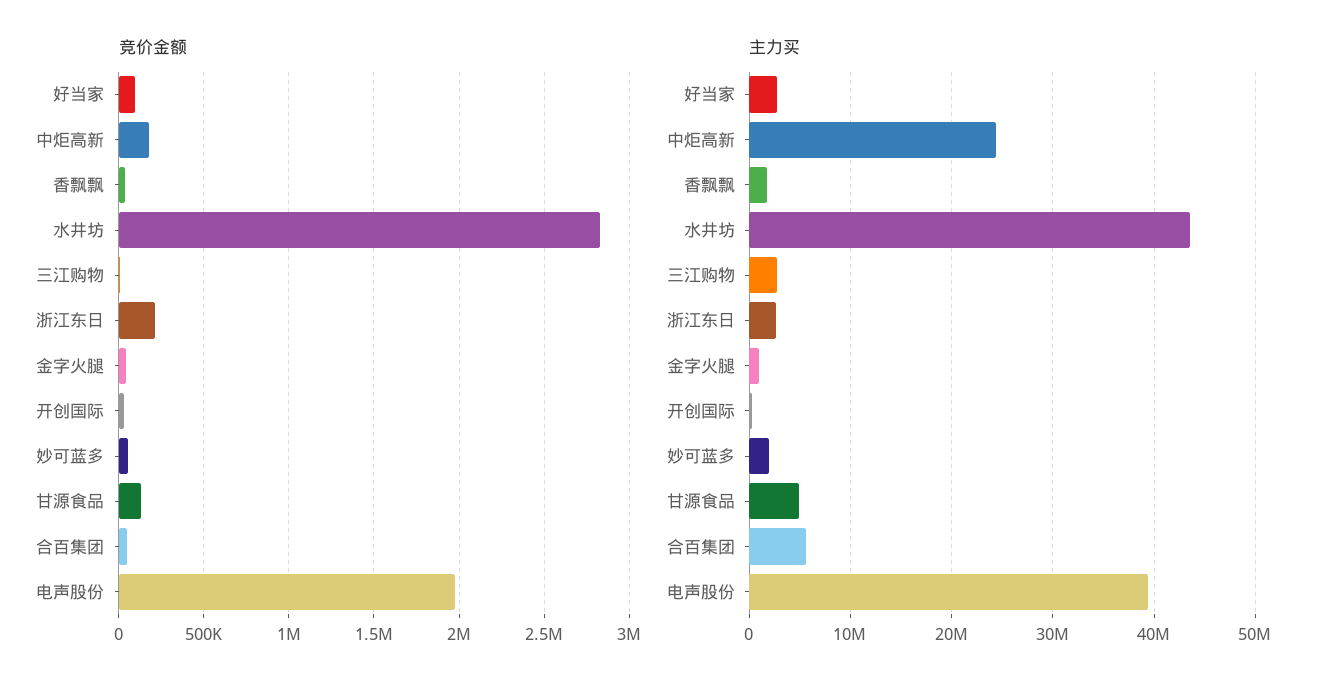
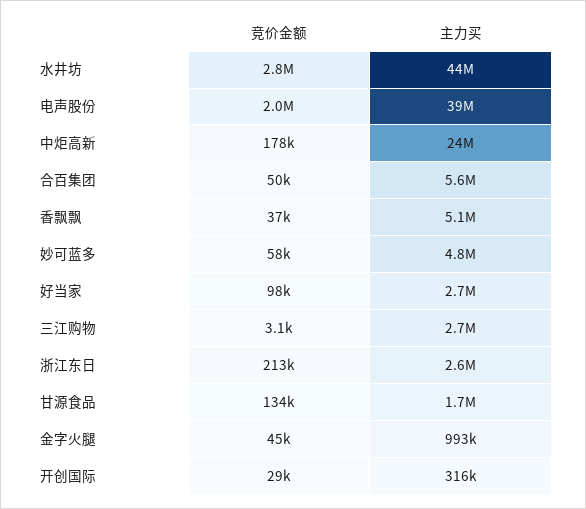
  {
    "竞价金额": {
      "好当家": 98000,
      "中炬高新": 178000,
      "香飘飘": 37000,
      "水井坊": 2800000,
      "三江购物": 3100,
      "浙江东日": 213000,
      "金字火腿": 45000,
      "开创国际": 29000,
      "妙可蓝多": 58000,
      "甘源食品": 134000,
      "合百集团": 50000,
      "电声股份": 2000000
    },
    "主力买": {
      "好当家": 2700000,
      "中炬高新": 24000000,
-     "香飘飘": 2000000,
+     "香飘飘": 5100000,
      "水井坊": 44000000,
      "三江购物": 2700000,
      "浙江东日": 2600000,
      "金字火腿": 993000,
      "开创国际": 316000,
-     "妙可蓝多": 2000000,
+     "妙可蓝多": 4800000,
-     "甘源食品": 5000000,
+     "甘源食品": 1700000,
      "合百集团": 5600000,
      "电声股份": 39000000
    }
  }

